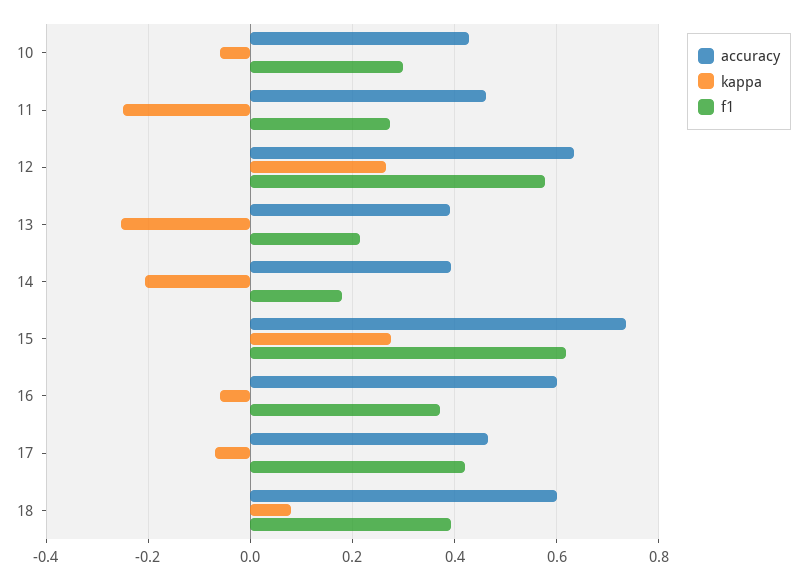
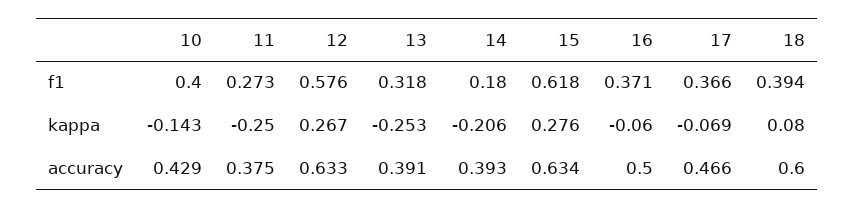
  {
    "accuracy": {
      "10": 0.429,
-     "11": 0.46,
+     "11": 0.375,
      "12": 0.633,
      "13": 0.391,
      "14": 0.393,
-     "15": 0.74,
+     "15": 0.634,
-     "16": 0.6,
+     "16": 0.5,
      "17": 0.466,
      "18": 0.6
    },
    "kappa": {
-     "10": -0.06,
+     "10": -0.143,
      "11": -0.25,
      "12": 0.267,
      "13": -0.253,
      "14": -0.206,
      "15": 0.276,
      "16": -0.06,
      "17": -0.069,
      "18": 0.08
    },
    "f1": {
-     "10": 0.3,
+     "10": 0.4,
      "11": 0.273,
      "12": 0.576,
-     "13": 0.22,
+     "13": 0.318,
      "14": 0.18,
      "15": 0.618,
      "16": 0.371,
-     "17": 0.42,
+     "17": 0.366,
      "18": 0.394
    }
  }

